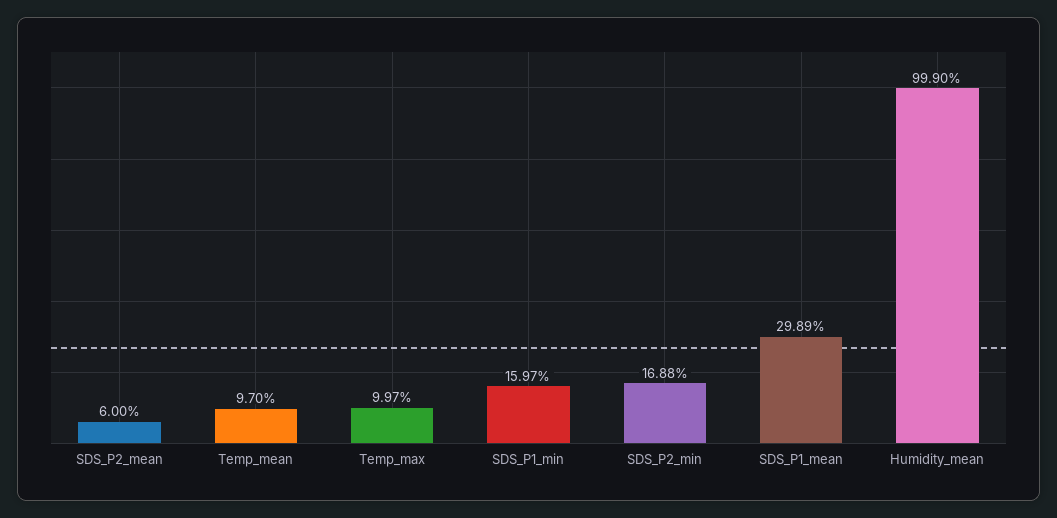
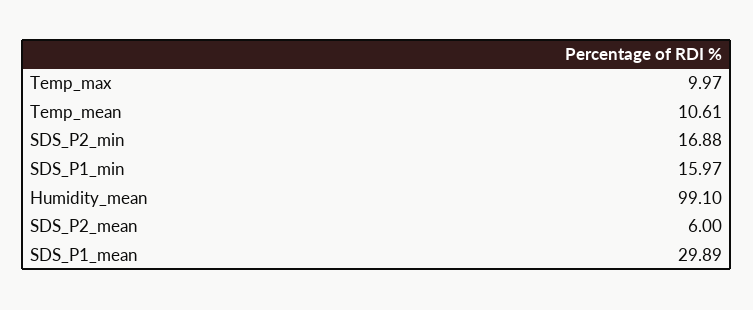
  {
    "SDS_P2_mean": 6,
-   "Temp_mean": 9.7,
+   "Temp_mean": 10.61,
    "Temp_max": 9.97,
    "SDS_P1_min": 15.97,
    "SDS_P2_min": 16.88,
    "SDS_P1_mean": 29.89,
-   "Humidity_mean": 99.9
+   "Humidity_mean": 99.1
  }

